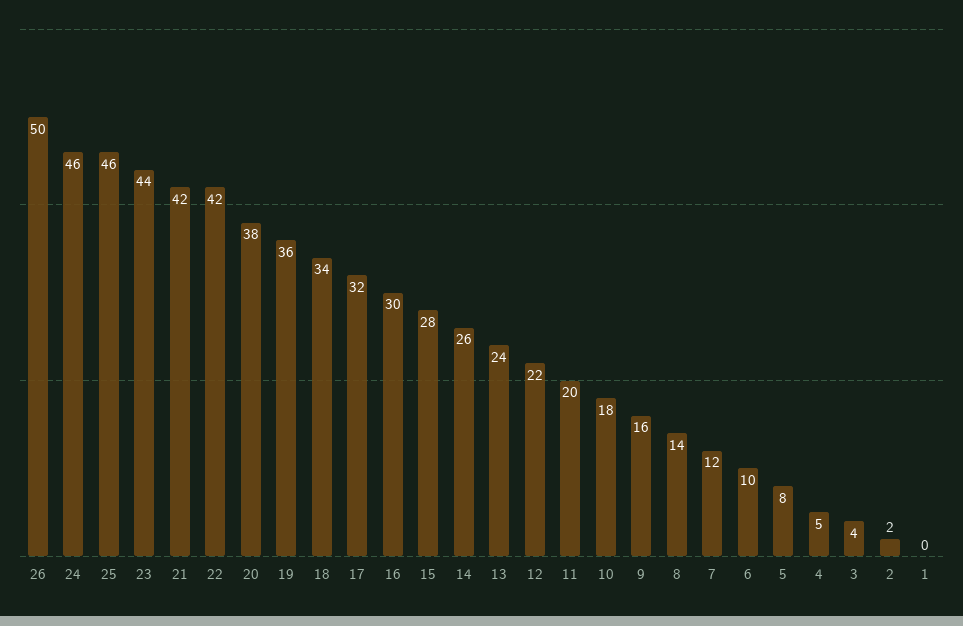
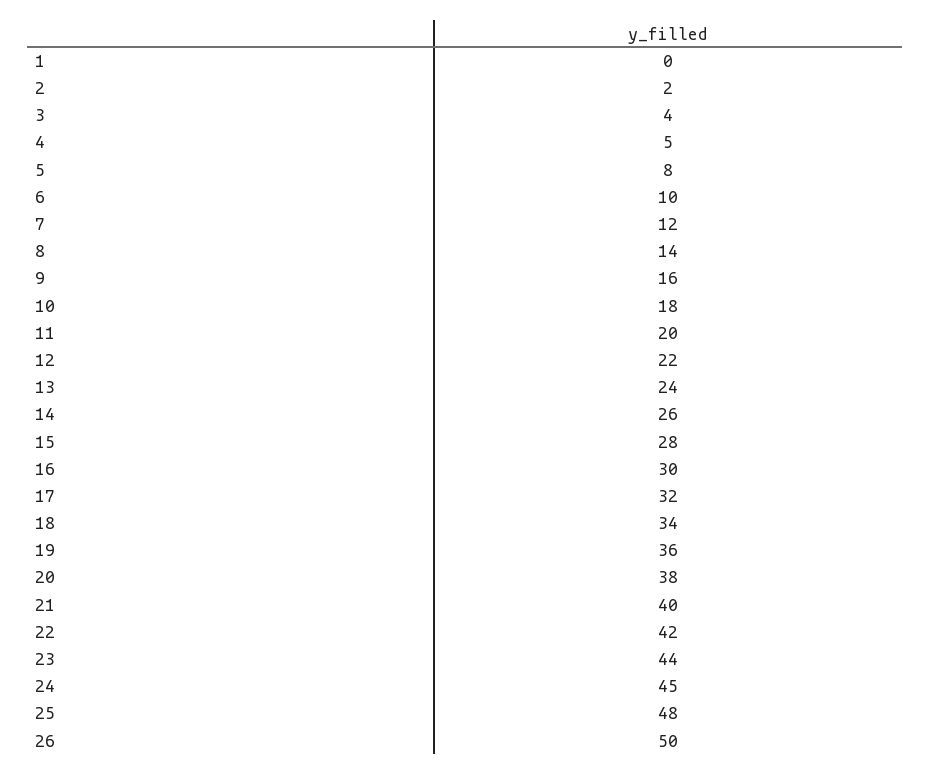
  {
    "26": 50,
-   "24": 46,
+   "24": 45,
-   "25": 46,
+   "25": 48,
    "23": 44,
-   "21": 42,
+   "21": 40,
    "22": 42,
    "20": 38,
    "19": 36,
    "18": 34,
    "17": 32,
    "16": 30,
    "15": 28,
    "14": 26,
    "13": 24,
    "12": 22,
    "11": 20,
    "10": 18,
    "9": 16,
    "8": 14,
    "7": 12,
    "6": 10,
    "5": 8,
    "4": 5,
    "3": 4,
    "2": 2,
    "1": 0
  }

